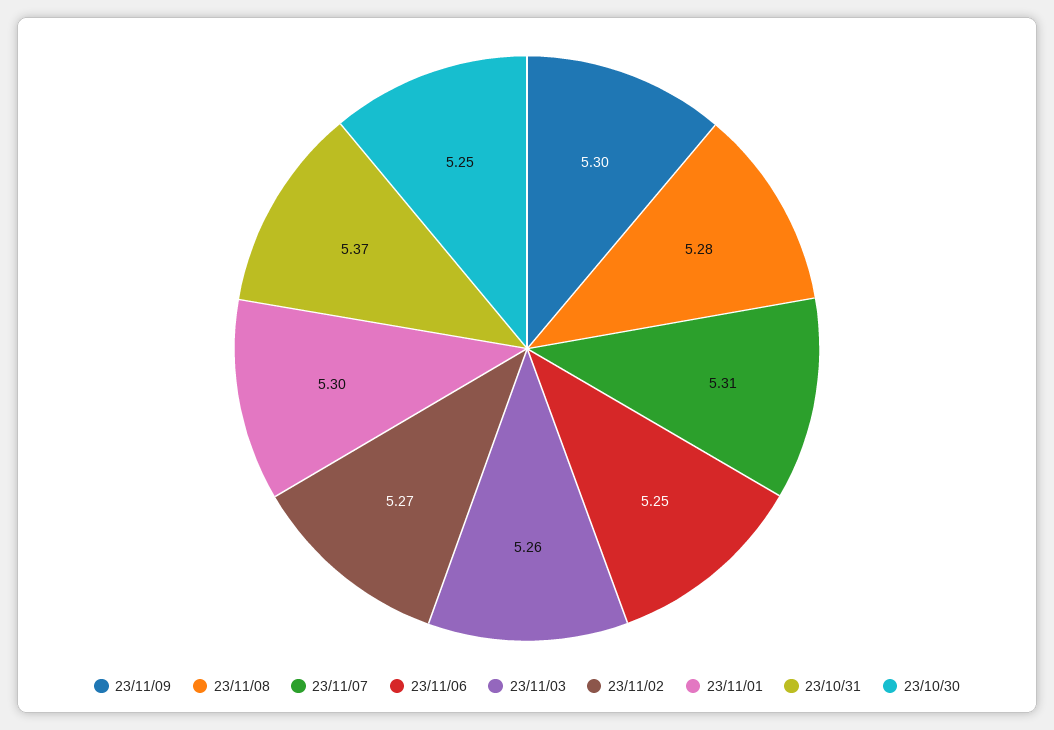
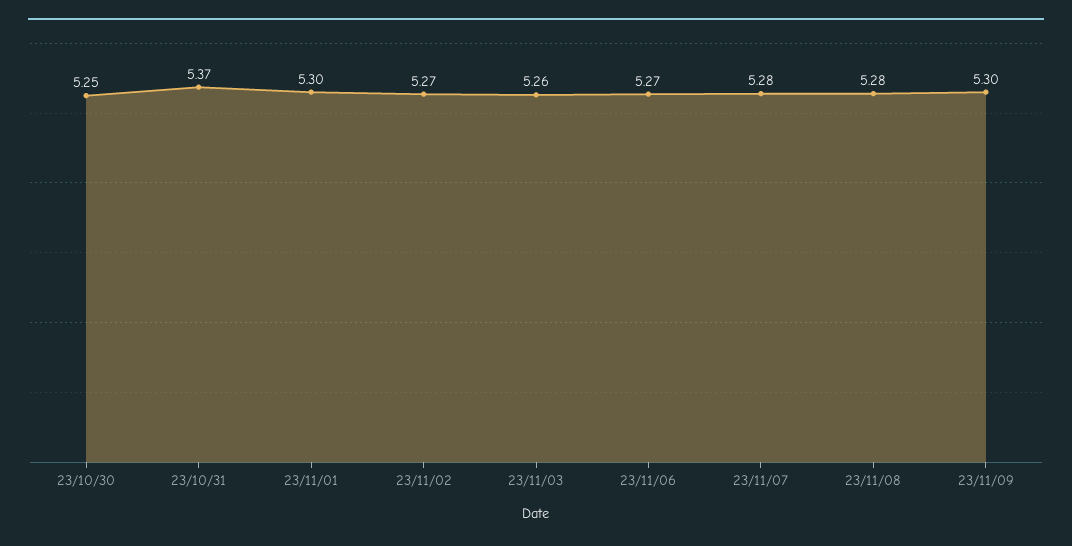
  {
    "23/11/09": 5.3,
    "23/11/08": 5.28,
-   "23/11/07": 5.31,
+   "23/11/07": 5.28,
-   "23/11/06": 5.25,
+   "23/11/06": 5.27,
    "23/11/03": 5.26,
    "23/11/02": 5.27,
    "23/11/01": 5.3,
    "23/10/31": 5.37,
    "23/10/30": 5.25
  }

